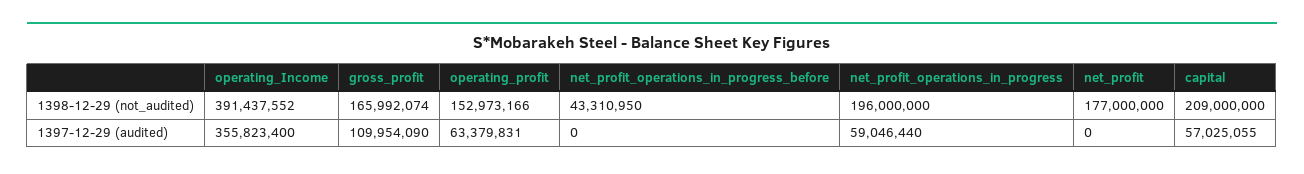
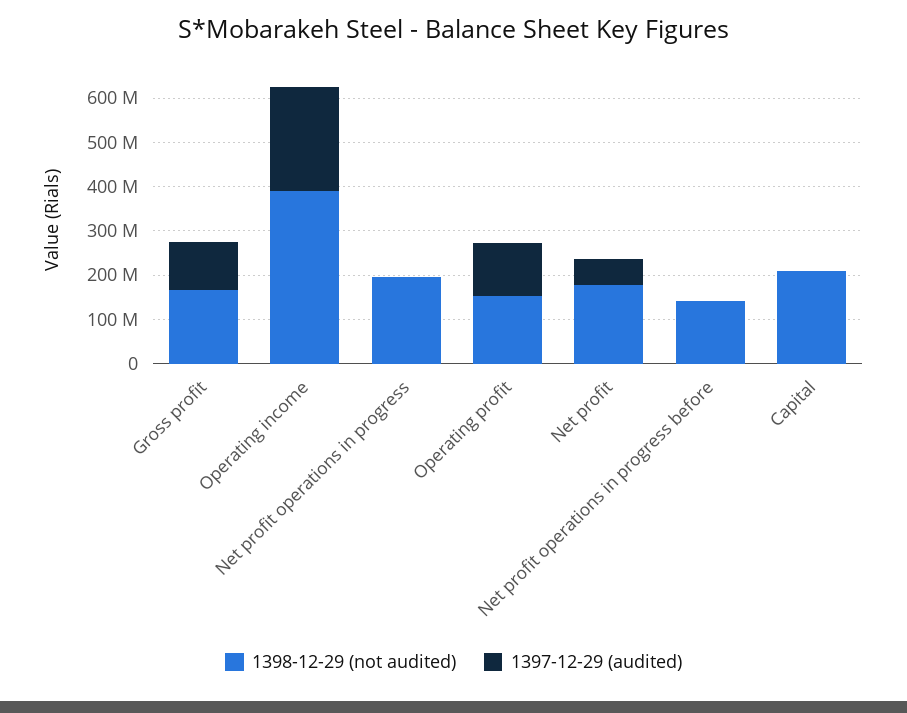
  {
    "1398-12-29 (not_audited)": {
      "operating_Income": 391437552,
      "gross_profit": 165992074,
      "operating_profit": 152973166,
-     "net_profit_operations_in_progress_before": 43310950,
+     "net_profit_operations_in_progress_before": 140000000,
      "net_profit_operations_in_progress": 196000000,
      "net_profit": 177000000,
      "capital": 209000000
    },
    "1397-12-29 (audited)": {
-     "operating_Income": 355823400,
+     "operating_Income": 240000000,
      "gross_profit": 109954090,
-     "operating_profit": 63379831,
+     "operating_profit": 120000000,
      "net_profit_operations_in_progress_before": 0,
-     "net_profit_operations_in_progress": 59046440,
+     "net_profit_operations_in_progress": 0,
-     "net_profit": 0,
+     "net_profit": 60000000,
-     "capital": 57025055
+     "capital": 0
    }
  }

